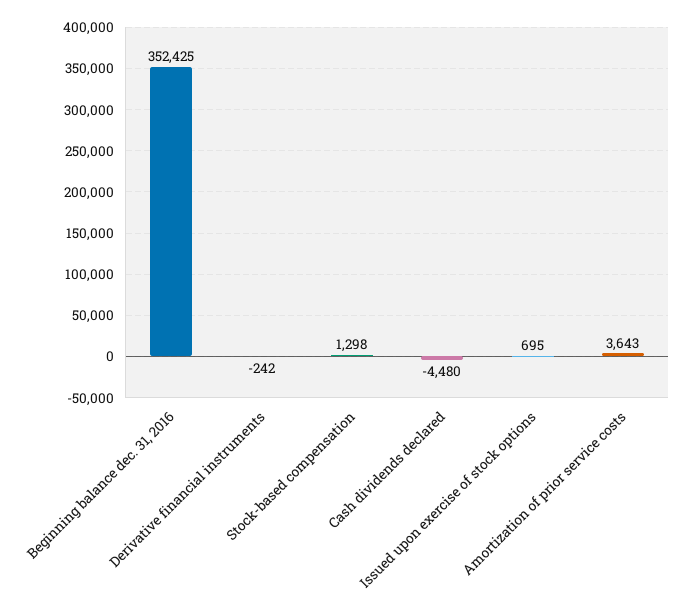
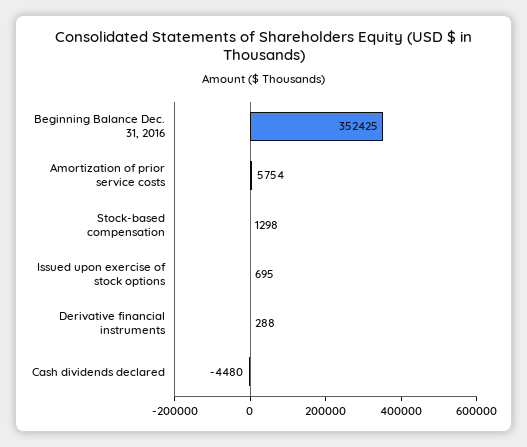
  {
    "Beginning balance dec. 31, 2016": 352425,
-   "Derivative financial instruments": -242,
+   "Derivative financial instruments": 288,
    "Stock-based compensation": 1298,
    "Cash dividends declared": -4480,
    "Issued upon exercise of stock options": 695,
-   "Amortization of prior service costs": 3643
+   "Amortization of prior service costs": 5754
  }

